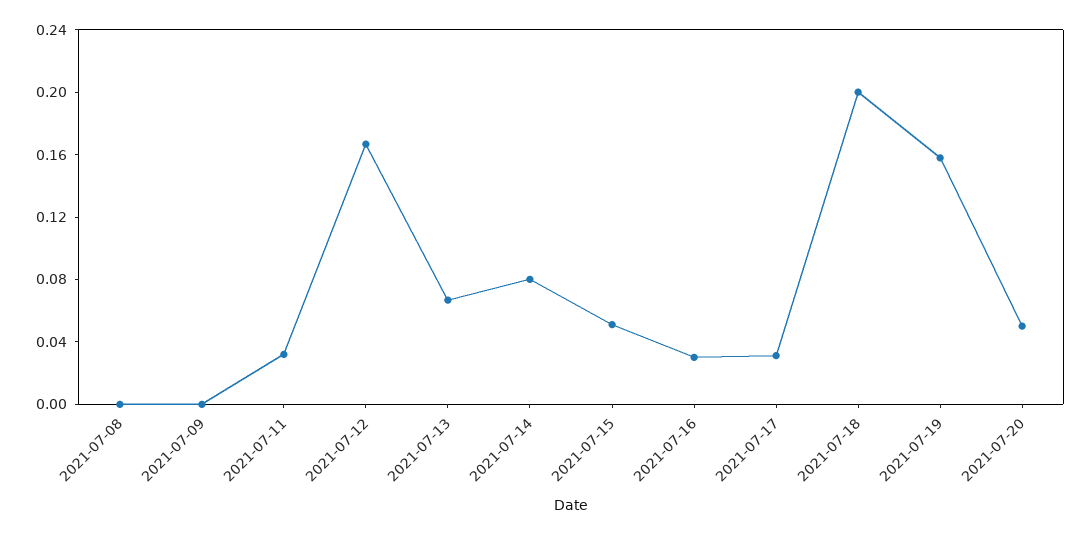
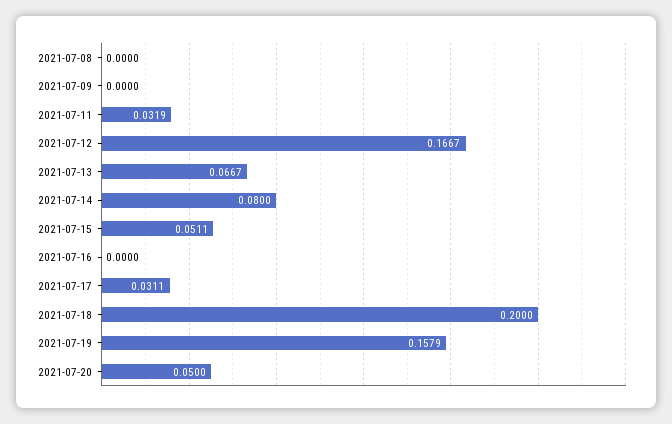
  {
    "2021-07-08": 0,
    "2021-07-09": 0,
    "2021-07-11": 0.0319,
    "2021-07-12": 0.1667,
    "2021-07-13": 0.0667,
    "2021-07-14": 0.08,
    "2021-07-15": 0.0511,
-   "2021-07-16": 0.03,
+   "2021-07-16": 0,
    "2021-07-17": 0.0311,
    "2021-07-18": 0.2,
    "2021-07-19": 0.1579,
    "2021-07-20": 0.05
  }

